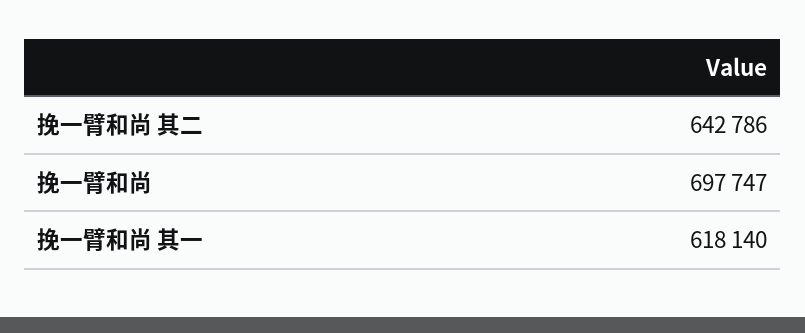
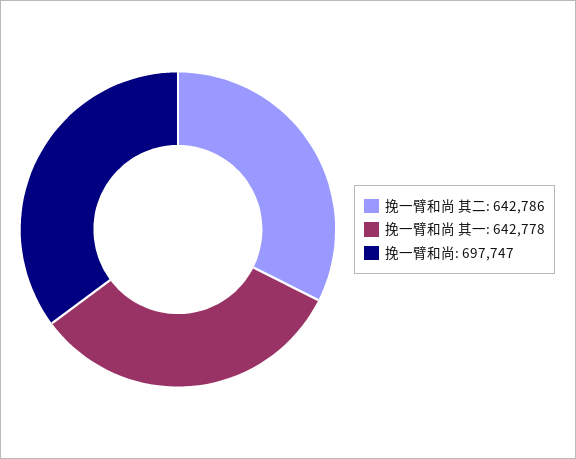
  {
    "挽一臂和尚 其二": 642786,
    "挽一臂和尚": 697747,
-   "挽一臂和尚 其一": 618140
+   "挽一臂和尚 其一": 642778
  }

